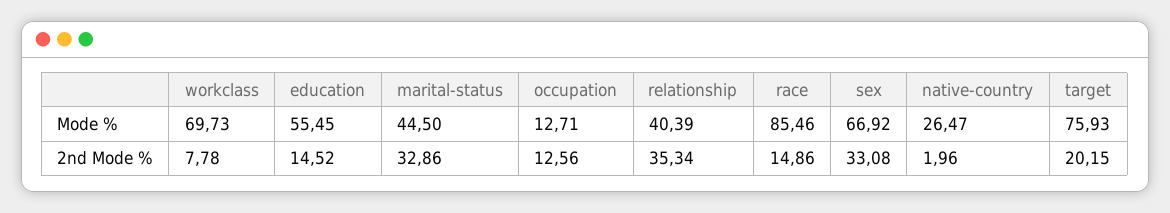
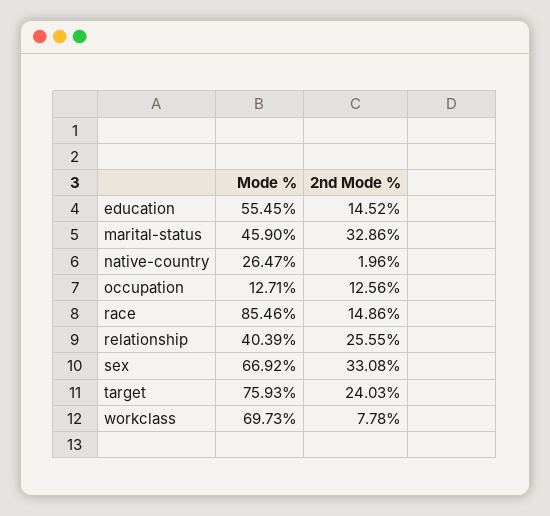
  {
    "workclass": {
      "Mode %": 69.73,
      "2nd Mode %": 7.78
    },
    "education": {
      "Mode %": 55.45,
      "2nd Mode %": 14.52
    },
    "marital-status": {
-     "Mode %": 44.5,
+     "Mode %": 45.9,
      "2nd Mode %": 32.86
    },
    "occupation": {
      "Mode %": 12.71,
      "2nd Mode %": 12.56
    },
    "relationship": {
      "Mode %": 40.39,
-     "2nd Mode %": 35.34
+     "2nd Mode %": 25.55
    },
    "race": {
      "Mode %": 85.46,
      "2nd Mode %": 14.86
    },
    "sex": {
      "Mode %": 66.92,
      "2nd Mode %": 33.08
    },
    "native-country": {
      "Mode %": 26.47,
      "2nd Mode %": 1.96
    },
    "target": {
      "Mode %": 75.93,
-     "2nd Mode %": 20.15
+     "2nd Mode %": 24.03
    }
  }

